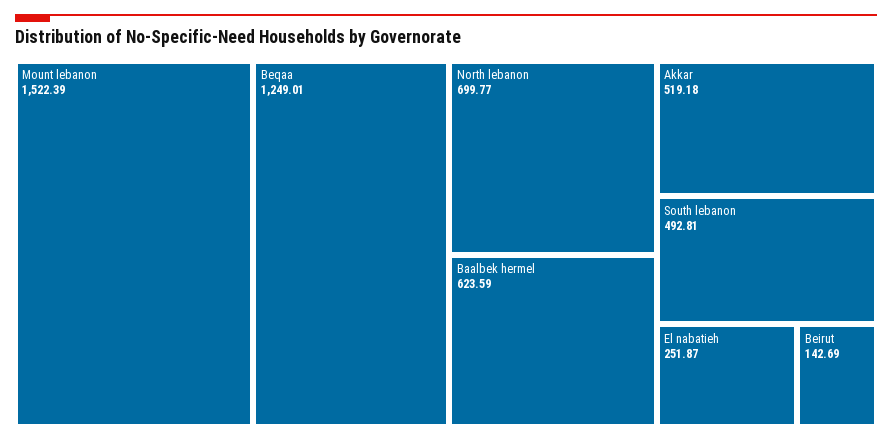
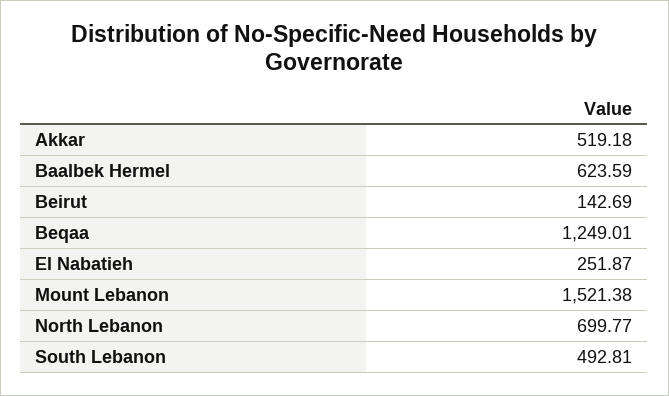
  {
-   "Mount lebanon": 1522.39,
+   "Mount lebanon": 1521.38,
    "Beqaa": 1249.01,
    "North lebanon": 699.77,
    "Baalbek hermel": 623.59,
    "Akkar": 519.18,
    "South lebanon": 492.81,
    "El nabatieh": 251.87,
    "Beirut": 142.69
  }

